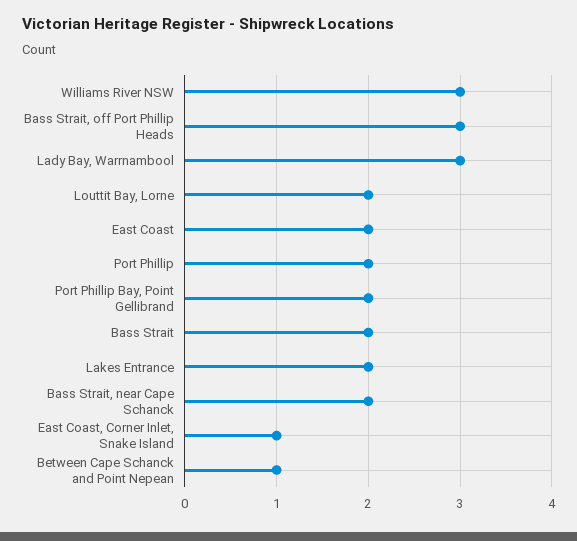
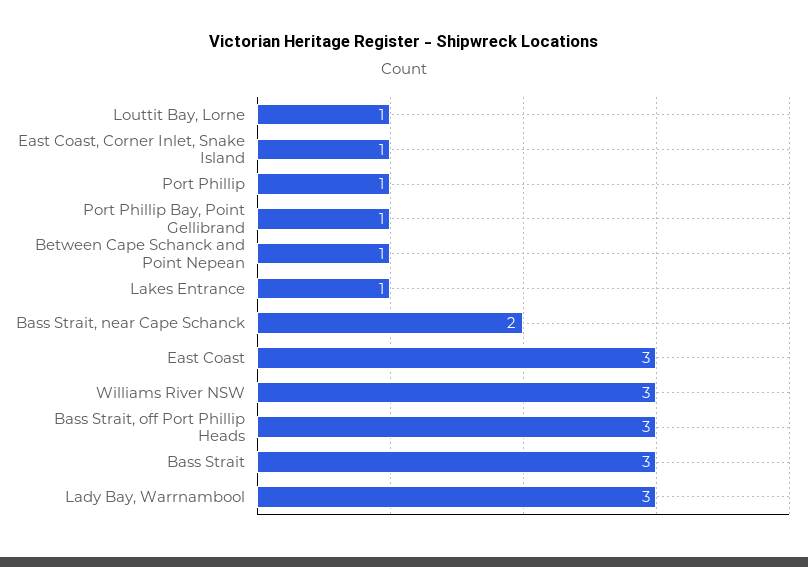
  {
    "Williams River NSW": 3,
    "Bass Strait, off Port Phillip Heads": 3,
    "Lady Bay, Warrnambool": 3,
-   "Louttit Bay, Lorne": 2,
+   "Louttit Bay, Lorne": 1,
-   "East Coast": 2,
+   "East Coast": 3,
-   "Port Phillip": 2,
+   "Port Phillip": 1,
-   "Port Phillip Bay, Point Gellibrand": 2,
+   "Port Phillip Bay, Point Gellibrand": 1,
-   "Bass Strait": 2,
+   "Bass Strait": 3,
-   "Lakes Entrance": 2,
+   "Lakes Entrance": 1,
    "Bass Strait, near Cape Schanck": 2,
    "East Coast, Corner Inlet, Snake Island": 1,
    "Between Cape Schanck and Point Nepean": 1
  }

